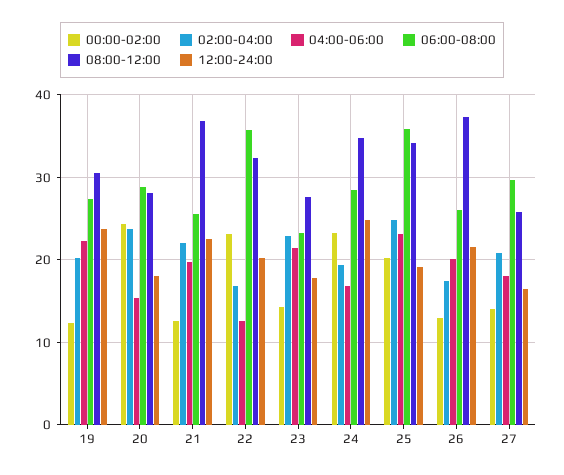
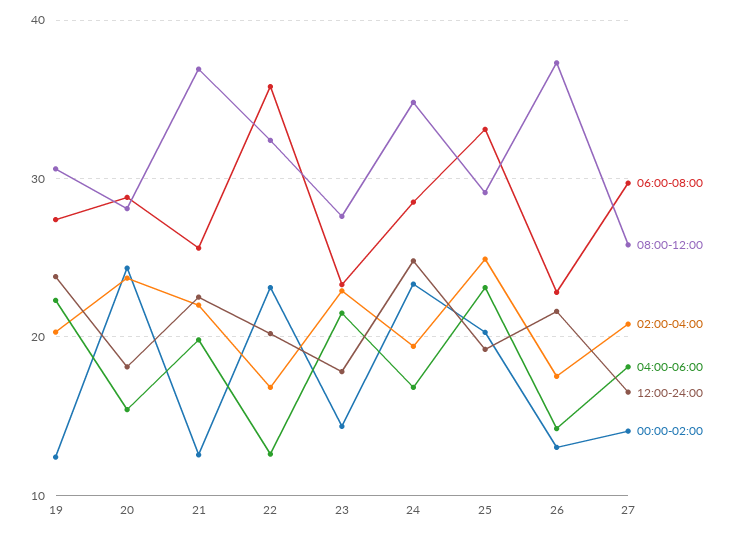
  {
    "00:00-02:00": {
      "19": 12,
      "20": 24,
      "21": 13,
      "22": 23,
      "23": 14,
      "24": 23,
      "25": 20,
      "26": 13,
      "27": 14
    },
    "02:00-04:00": {
      "19": 20,
      "20": 24,
      "21": 22,
      "22": 17,
      "23": 23,
      "24": 19,
      "25": 25,
      "26": 18,
      "27": 21
    },
    "04:00-06:00": {
      "19": 22,
      "20": 15,
      "21": 20,
      "22": 13,
      "23": 22,
      "24": 17,
      "25": 23,
-     "26": 20,
+     "26": 14,
      "27": 18
    },
    "06:00-08:00": {
      "19": 27,
      "20": 29,
      "21": 26,
      "22": 36,
      "23": 23,
      "24": 29,
-     "25": 36,
+     "25": 33,
-     "26": 26,
+     "26": 23,
      "27": 30
    },
    "08:00-12:00": {
      "19": 31,
      "20": 28,
      "21": 37,
      "22": 32,
      "23": 28,
      "24": 35,
-     "25": 34,
+     "25": 29,
      "26": 37,
      "27": 26
    },
    "12:00-24:00": {
      "19": 24,
      "20": 18,
      "21": 23,
      "22": 20,
      "23": 18,
      "24": 25,
      "25": 19,
      "26": 22,
      "27": 17
    }
  }

